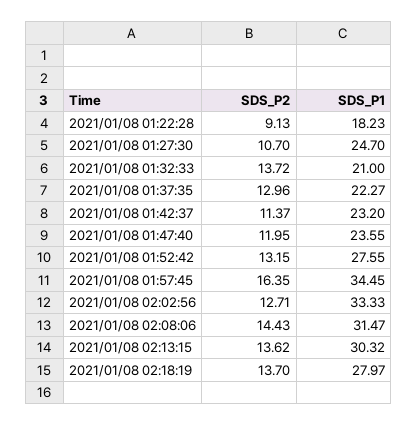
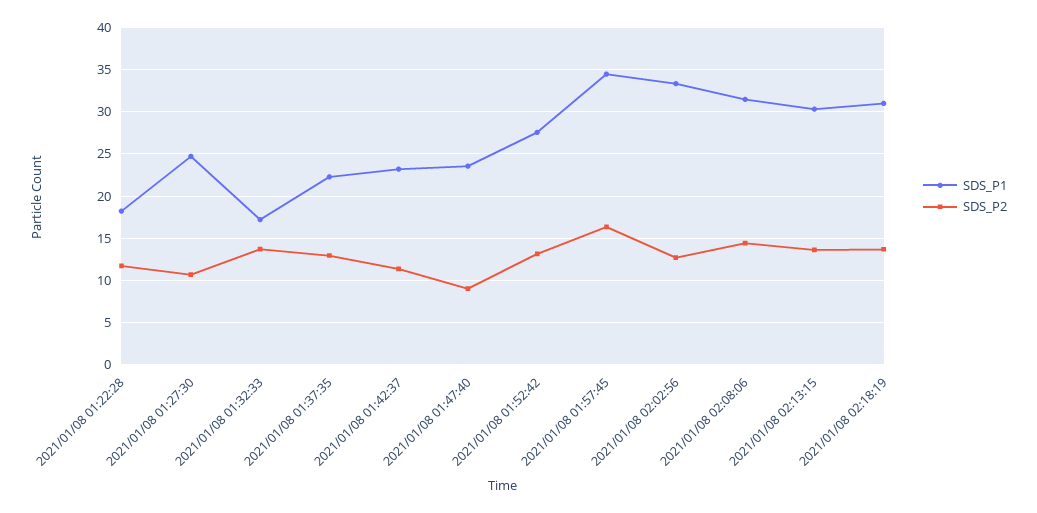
  {
    "SDS_P2": {
-     "2021/01/08 01:22:28": 9.13,
+     "2021/01/08 01:22:28": 12,
      "2021/01/08 01:27:30": 10.7,
      "2021/01/08 01:32:33": 13.72,
      "2021/01/08 01:37:35": 12.96,
      "2021/01/08 01:42:37": 11.37,
-     "2021/01/08 01:47:40": 11.95,
+     "2021/01/08 01:47:40": 9,
      "2021/01/08 01:52:42": 13.15,
      "2021/01/08 01:57:45": 16.35,
      "2021/01/08 02:02:56": 12.71,
      "2021/01/08 02:08:06": 14.43,
      "2021/01/08 02:13:15": 13.62,
      "2021/01/08 02:18:19": 13.7
    },
    "SDS_P1": {
      "2021/01/08 01:22:28": 18.23,
      "2021/01/08 01:27:30": 24.7,
-     "2021/01/08 01:32:33": 21,
+     "2021/01/08 01:32:33": 17,
      "2021/01/08 01:37:35": 22.27,
      "2021/01/08 01:42:37": 23.2,
      "2021/01/08 01:47:40": 23.55,
      "2021/01/08 01:52:42": 27.55,
      "2021/01/08 01:57:45": 34.45,
      "2021/01/08 02:02:56": 33.33,
      "2021/01/08 02:08:06": 31.47,
      "2021/01/08 02:13:15": 30.32,
-     "2021/01/08 02:18:19": 27.97
+     "2021/01/08 02:18:19": 31
    }
  }

